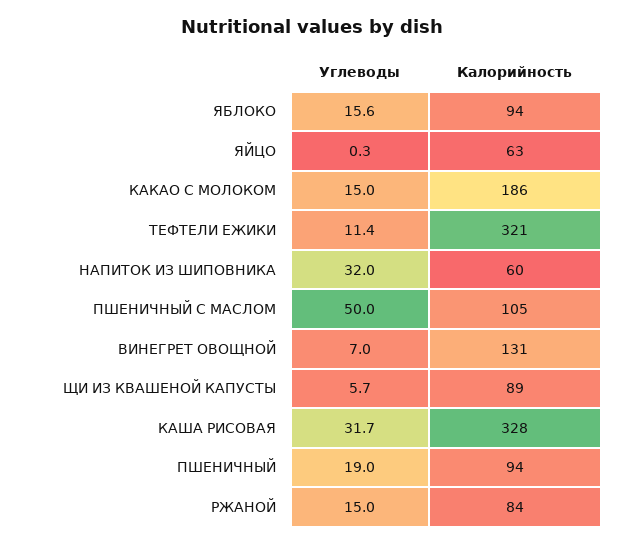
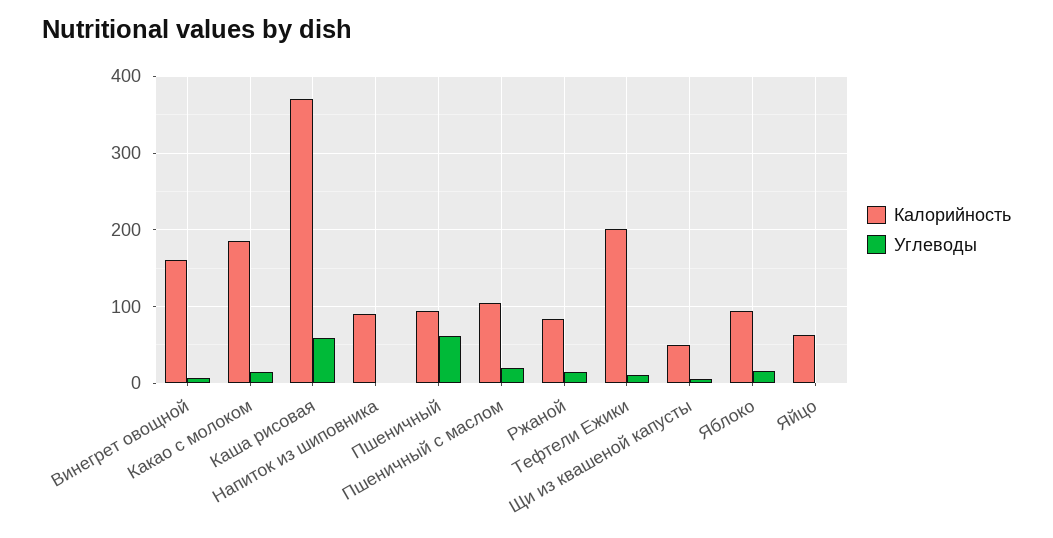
  {
    "Углеводы": {
      "ЯБЛОКО": 15.6,
      "ЯЙЦО": 0.3,
      "КАКАО С МОЛОКОМ": 15,
      "ТЕФТЕЛИ ЕЖИКИ": 11.4,
-     "НАПИТОК ИЗ ШИПОВНИКА": 32,
+     "НАПИТОК ИЗ ШИПОВНИКА": 0,
-     "ПШЕНИЧНЫЙ С МАСЛОМ": 50,
+     "ПШЕНИЧНЫЙ С МАСЛОМ": 20,
      "ВИНЕГРЕТ ОВОЩНОЙ": 7,
      "ЩИ ИЗ КВАШЕНОЙ КАПУСТЫ": 5.7,
-     "КАША РИСОВАЯ": 31.7,
+     "КАША РИСОВАЯ": 60,
-     "ПШЕНИЧНЫЙ": 19,
+     "ПШЕНИЧНЫЙ": 60,
      "РЖАНОЙ": 15
    },
    "Калорийность": {
      "ЯБЛОКО": 94,
      "ЯЙЦО": 63,
      "КАКАО С МОЛОКОМ": 186,
-     "ТЕФТЕЛИ ЕЖИКИ": 321,
+     "ТЕФТЕЛИ ЕЖИКИ": 200,
-     "НАПИТОК ИЗ ШИПОВНИКА": 60,
+     "НАПИТОК ИЗ ШИПОВНИКА": 90,
      "ПШЕНИЧНЫЙ С МАСЛОМ": 105,
-     "ВИНЕГРЕТ ОВОЩНОЙ": 131,
+     "ВИНЕГРЕТ ОВОЩНОЙ": 160,
-     "ЩИ ИЗ КВАШЕНОЙ КАПУСТЫ": 89,
+     "ЩИ ИЗ КВАШЕНОЙ КАПУСТЫ": 50,
-     "КАША РИСОВАЯ": 328,
+     "КАША РИСОВАЯ": 370,
      "ПШЕНИЧНЫЙ": 94,
      "РЖАНОЙ": 84
    }
  }

